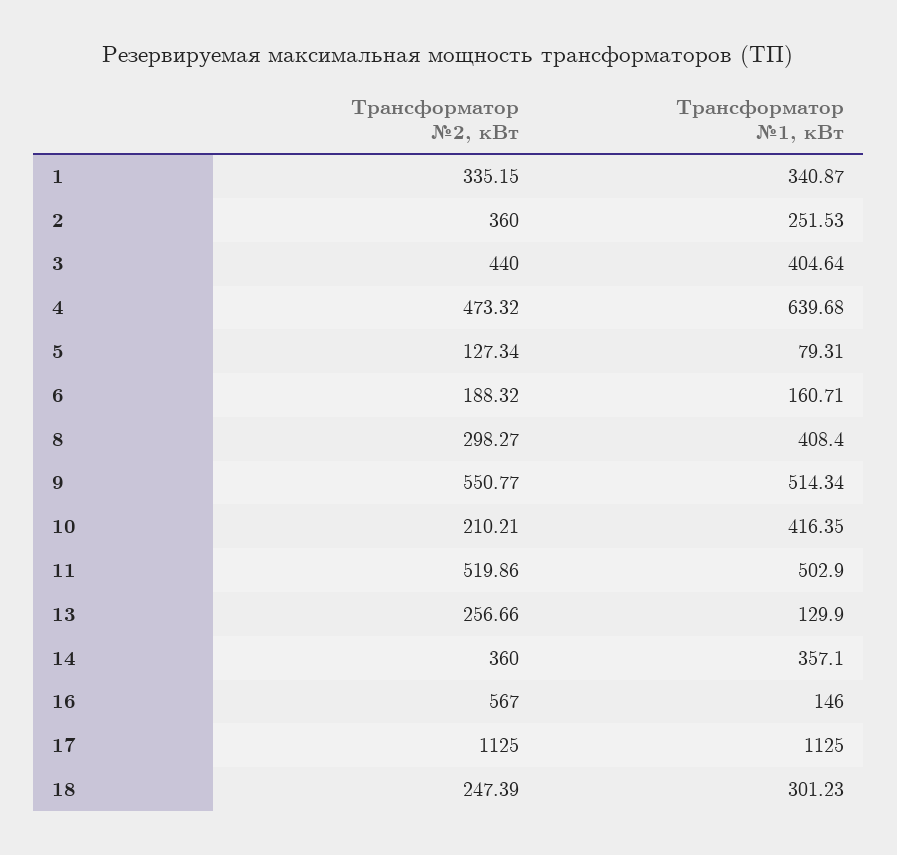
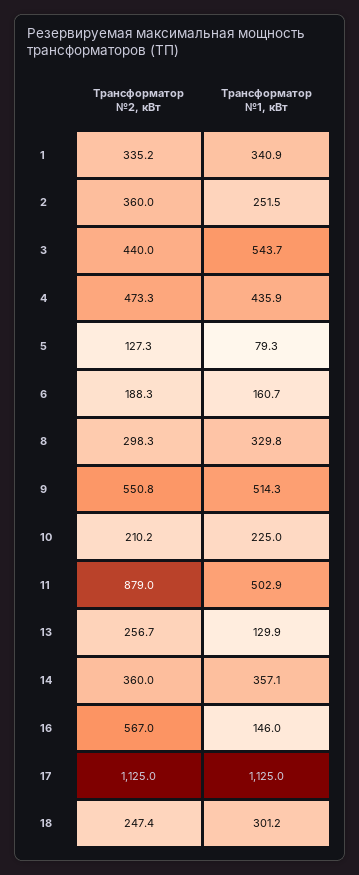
  {
    "Трансформатор №2, кВт": {
      "1": 335.15,
      "2": 360,
      "3": 440,
      "4": 473.32,
      "5": 127.34,
      "6": 188.32,
      "8": 298.27,
      "9": 550.77,
      "10": 210.21,
-     "11": 519.86,
+     "11": 879,
      "13": 256.66,
      "14": 360,
      "16": 567,
      "17": 1125,
      "18": 247.39
    },
    "Трансформатор №1, кВт": {
      "1": 340.87,
      "2": 251.53,
-     "3": 404.64,
+     "3": 543.7,
-     "4": 639.68,
+     "4": 435.9,
      "5": 79.31,
      "6": 160.71,
-     "8": 408.4,
+     "8": 329.8,
      "9": 514.34,
-     "10": 416.35,
+     "10": 225,
      "11": 502.9,
      "13": 129.9,
      "14": 357.1,
      "16": 146,
      "17": 1125,
      "18": 301.23
    }
  }

